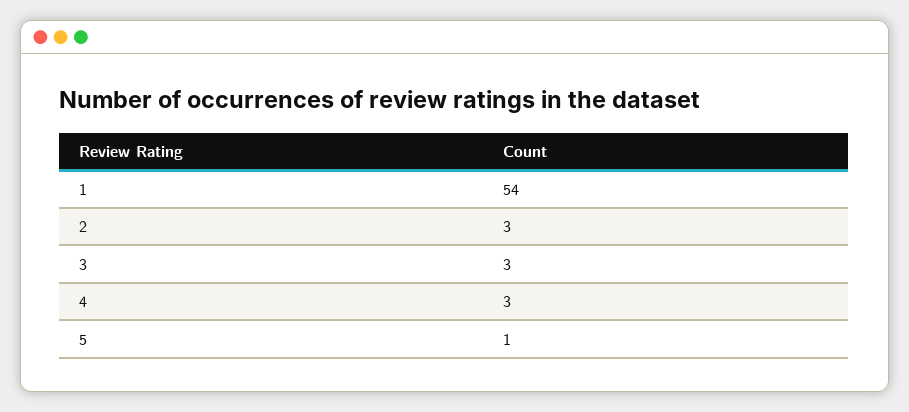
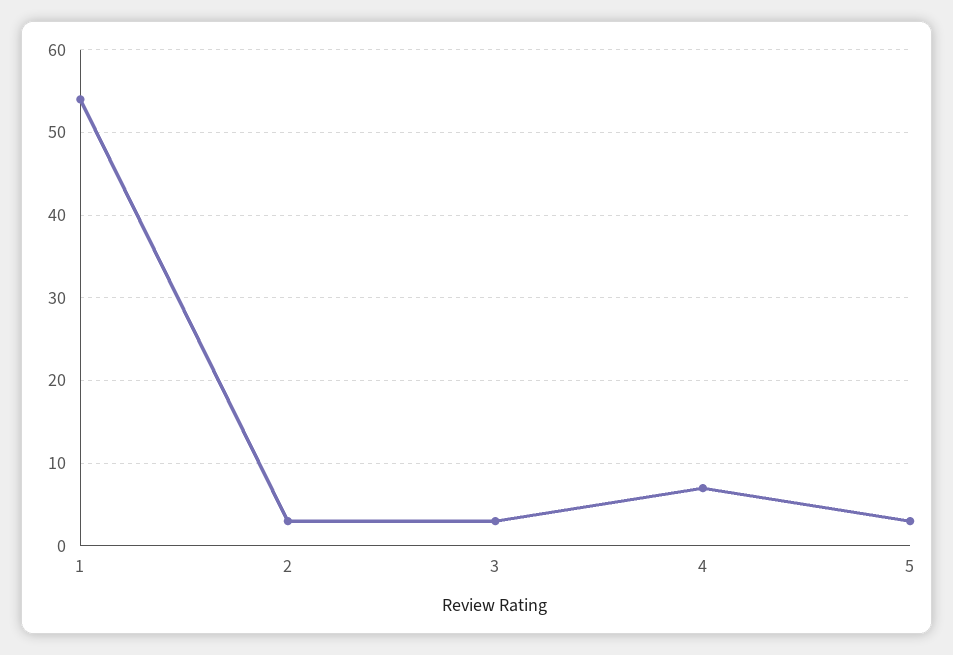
  {
    "1": 54,
    "2": 3,
    "3": 3,
-   "4": 3,
+   "4": 7,
-   "5": 1
+   "5": 3
  }

